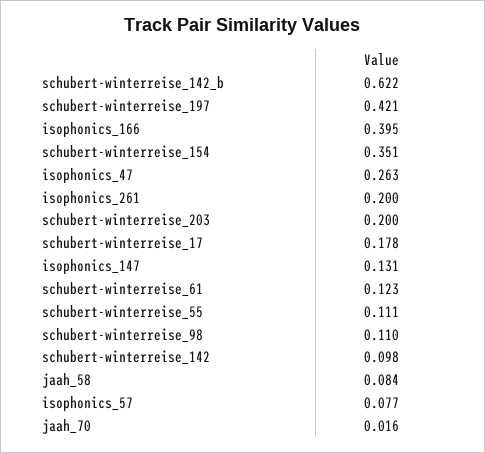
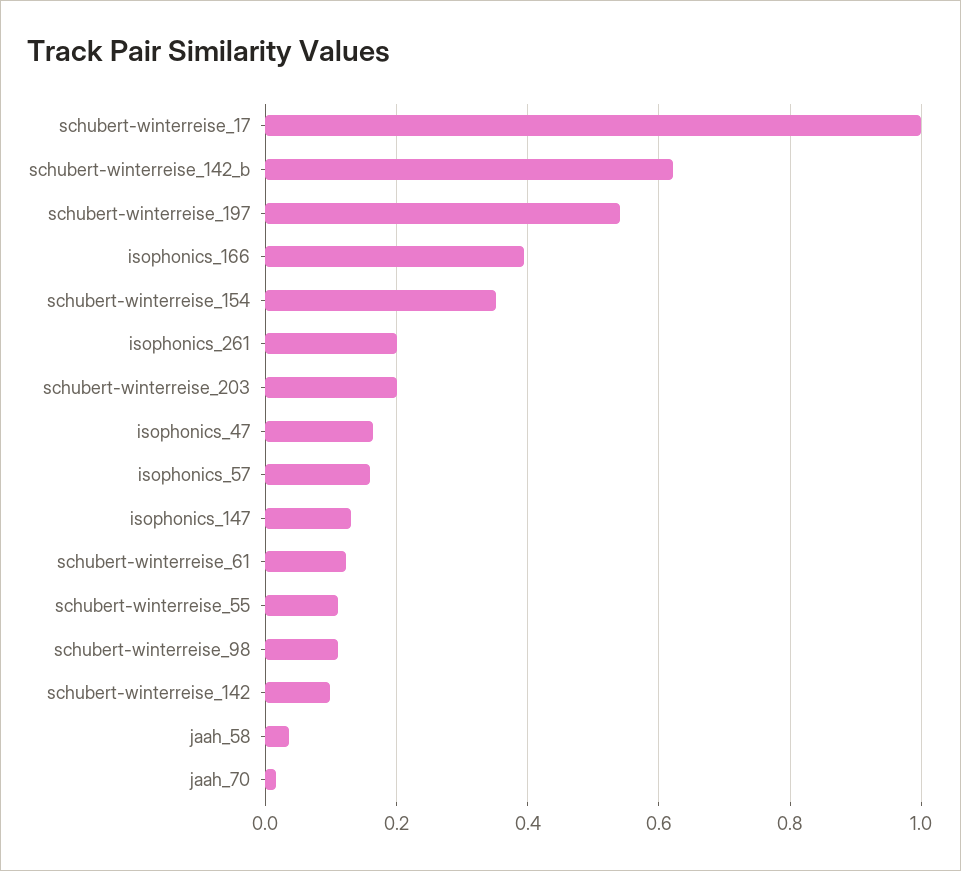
  {
    "schubert-winterreise_142_b": 0.622,
-   "schubert-winterreise_197": 0.421,
+   "schubert-winterreise_197": 0.54,
    "isophonics_166": 0.395,
    "schubert-winterreise_154": 0.351,
-   "isophonics_47": 0.263,
+   "isophonics_47": 0.16,
    "isophonics_261": 0.2,
    "schubert-winterreise_203": 0.2,
-   "schubert-winterreise_17": 0.178,
+   "schubert-winterreise_17": 1,
    "isophonics_147": 0.131,
    "schubert-winterreise_61": 0.123,
    "schubert-winterreise_55": 0.111,
    "schubert-winterreise_98": 0.11,
    "schubert-winterreise_142": 0.098,
-   "jaah_58": 0.084,
+   "jaah_58": 0.04,
-   "isophonics_57": 0.077,
+   "isophonics_57": 0.16,
    "jaah_70": 0.016
  }

